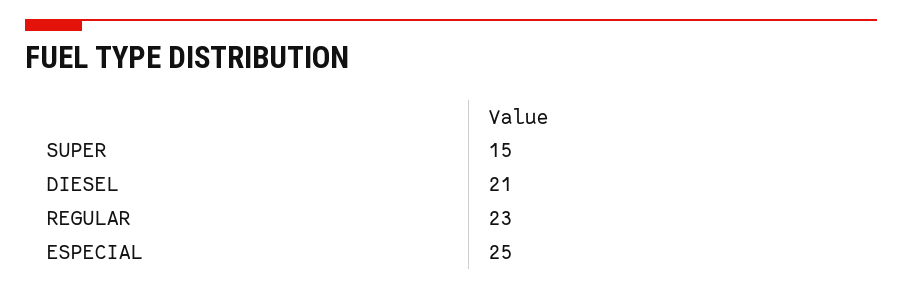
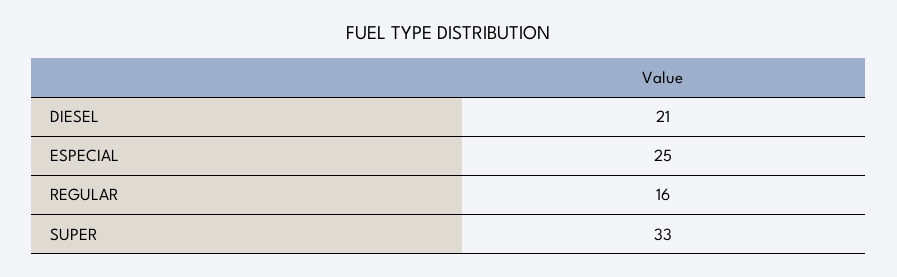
  {
-   "SUPER": 15,
+   "SUPER": 33,
    "DIESEL": 21,
-   "REGULAR": 23,
+   "REGULAR": 16,
    "ESPECIAL": 25
  }

